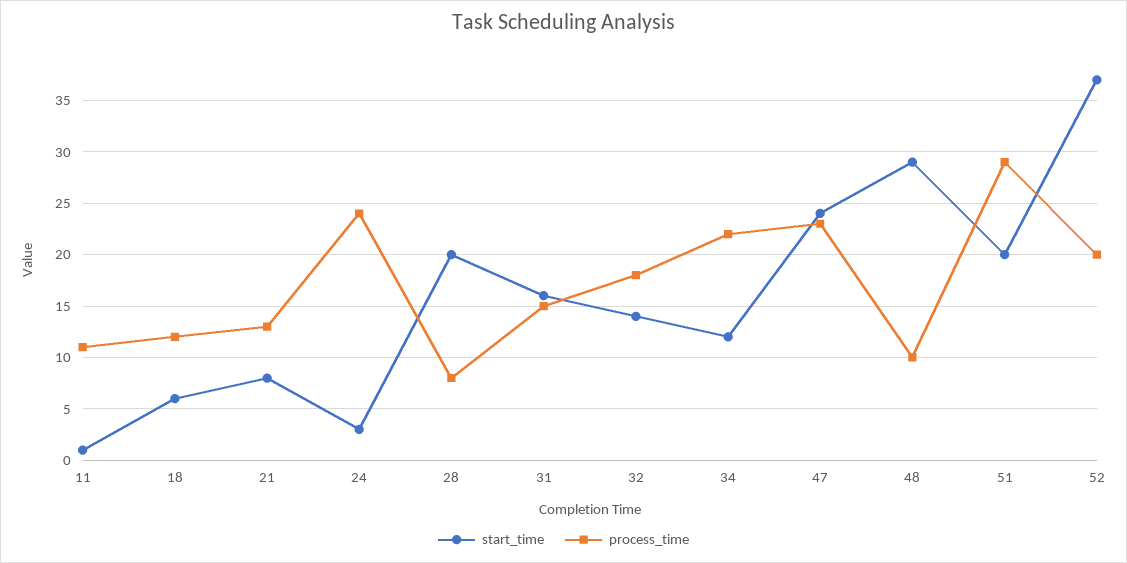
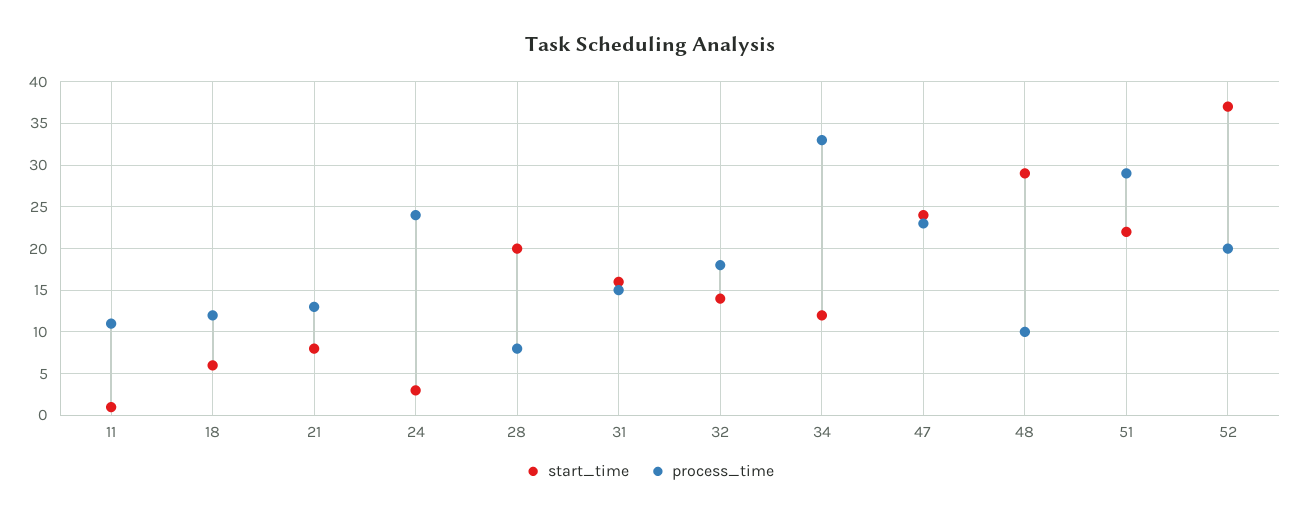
  {
    "start_time": {
      "11": 1,
      "18": 6,
      "21": 8,
      "24": 3,
      "28": 20,
      "31": 16,
      "32": 14,
      "34": 12,
      "47": 24,
      "48": 29,
-     "51": 20,
+     "51": 22,
      "52": 37
    },
    "process_time": {
      "11": 11,
      "18": 12,
      "21": 13,
      "24": 24,
      "28": 8,
      "31": 15,
      "32": 18,
-     "34": 22,
+     "34": 33,
      "47": 23,
      "48": 10,
      "51": 29,
      "52": 20
    }
  }

